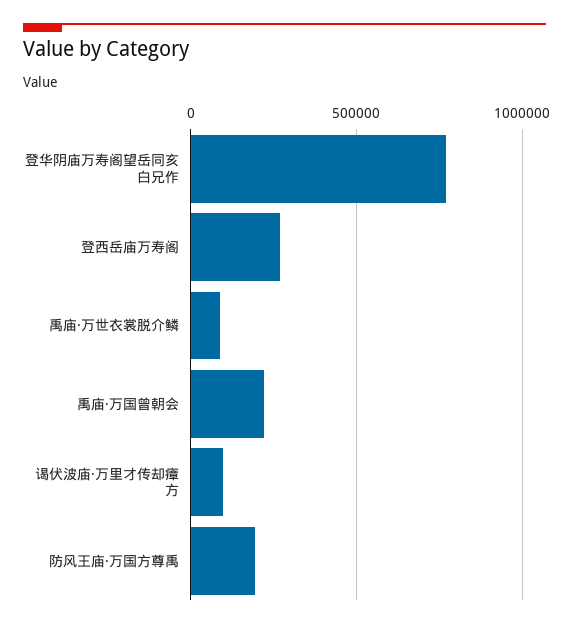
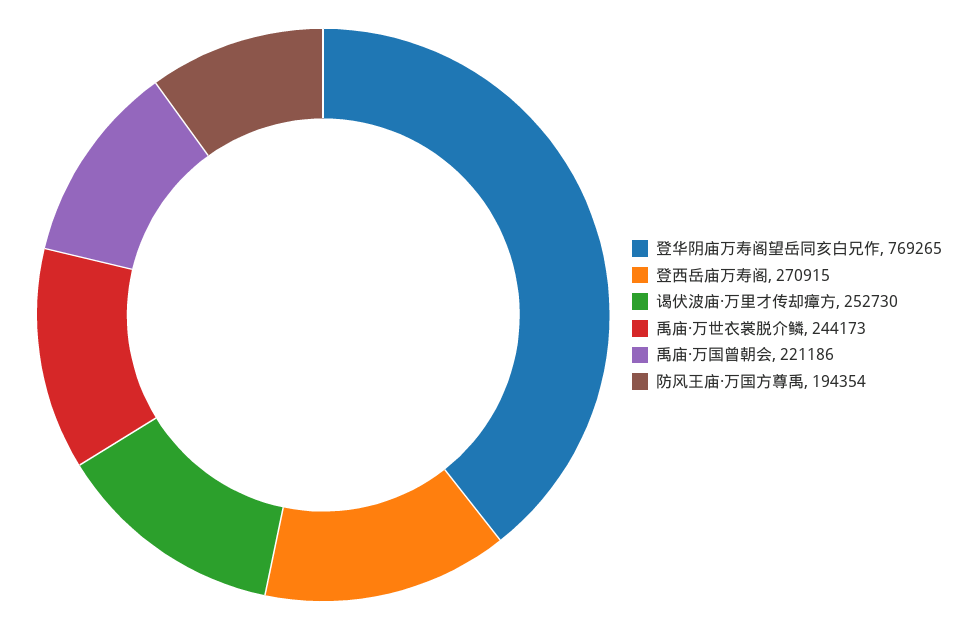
  {
    "登华阴庙万寿阁望岳同亥白兄作": 769265,
    "登西岳庙万寿阁": 270915,
-   "禹庙·万世衣裳脱介鳞": 100000,
+   "禹庙·万世衣裳脱介鳞": 244173,
    "禹庙·万国曾朝会": 221186,
-   "谒伏波庙·万里才传却瘴方": 100000,
+   "谒伏波庙·万里才传却瘴方": 252730,
    "防风王庙·万国方尊禹": 194354
  }

